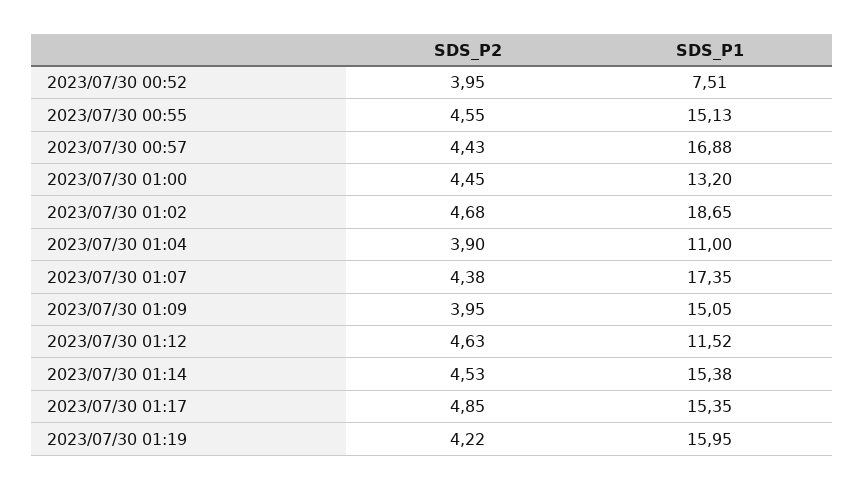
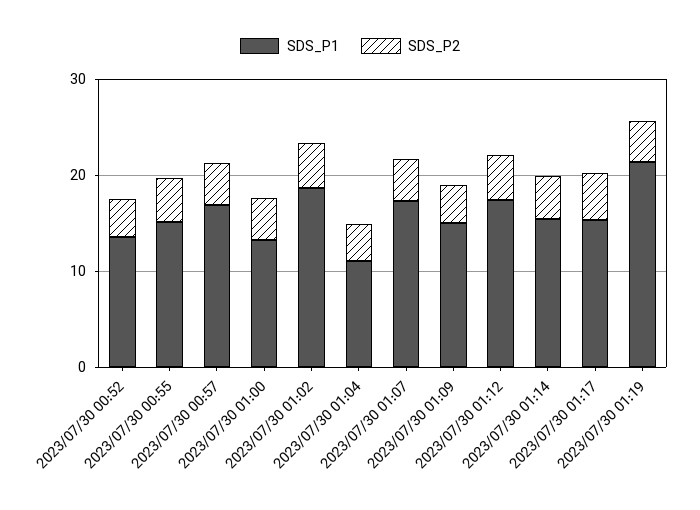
  {
    "SDS_P2": {
      "2023/07/30 00:52": 3.95,
      "2023/07/30 00:55": 4.55,
      "2023/07/30 00:57": 4.43,
      "2023/07/30 01:00": 4.45,
      "2023/07/30 01:02": 4.68,
      "2023/07/30 01:04": 3.9,
      "2023/07/30 01:07": 4.38,
      "2023/07/30 01:09": 3.95,
      "2023/07/30 01:12": 4.63,
      "2023/07/30 01:14": 4.53,
      "2023/07/30 01:17": 4.85,
      "2023/07/30 01:19": 4.22
    },
    "SDS_P1": {
-     "2023/07/30 00:52": 7.51,
+     "2023/07/30 00:52": 14,
      "2023/07/30 00:55": 15.13,
      "2023/07/30 00:57": 16.88,
      "2023/07/30 01:00": 13.2,
      "2023/07/30 01:02": 18.65,
      "2023/07/30 01:04": 11,
      "2023/07/30 01:07": 17.35,
      "2023/07/30 01:09": 15.05,
-     "2023/07/30 01:12": 11.52,
+     "2023/07/30 01:12": 18,
      "2023/07/30 01:14": 15.38,
      "2023/07/30 01:17": 15.35,
-     "2023/07/30 01:19": 15.95
+     "2023/07/30 01:19": 22
    }
  }

